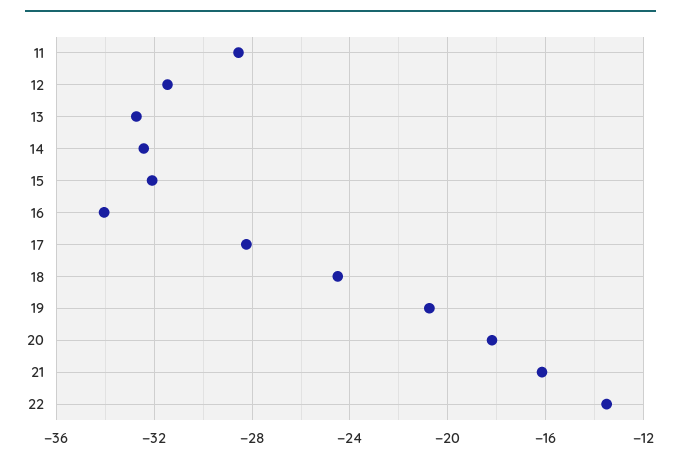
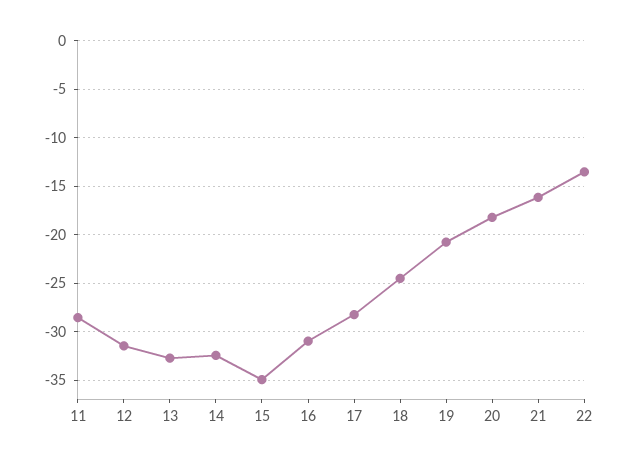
  {
    "11": -28.5,
    "12": -31.5,
    "13": -32.5,
    "14": -32.5,
-   "15": -32,
+   "15": -35,
-   "16": -34,
+   "16": -31,
    "17": -28,
    "18": -24.5,
    "19": -21,
    "20": -18,
    "21": -16,
    "22": -13.5
  }

